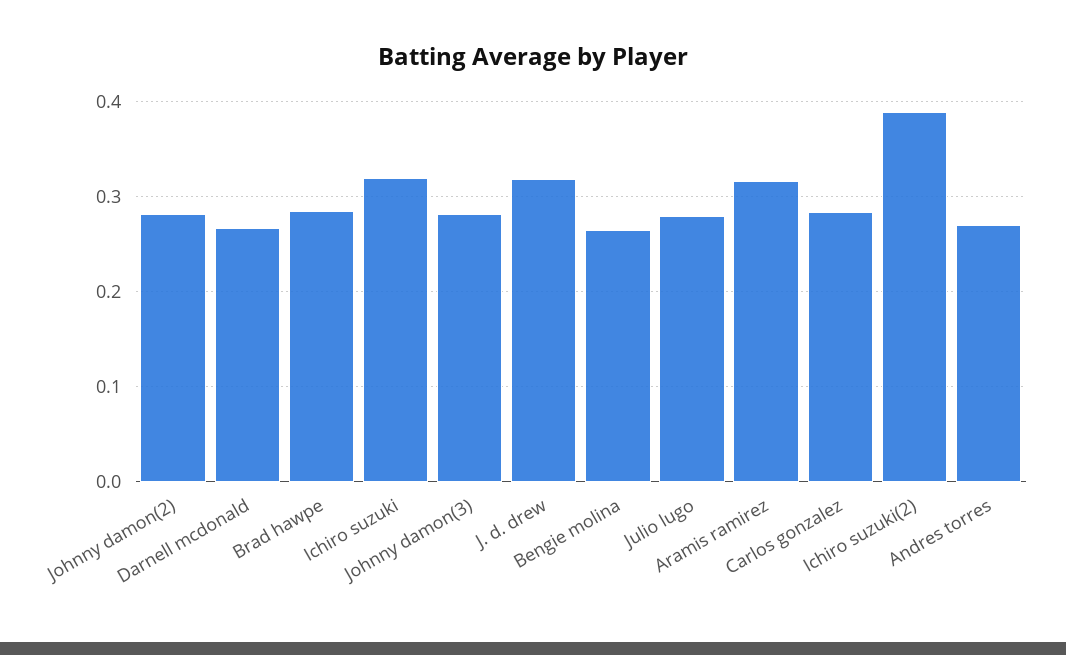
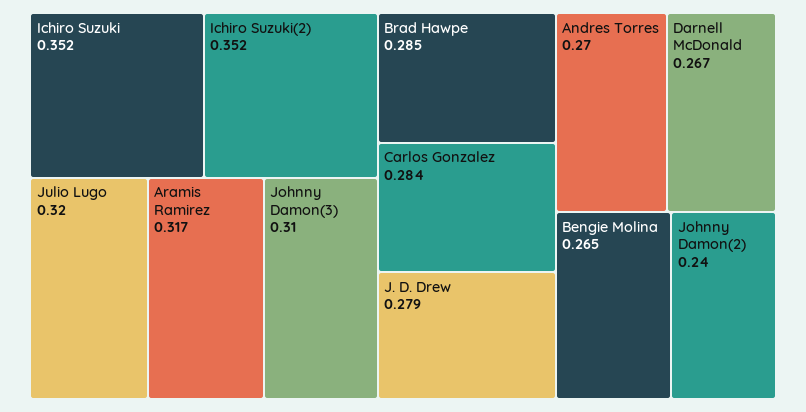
  {
-   "Johnny damon(2)": 0.28,
+   "Johnny damon(2)": 0.24,
    "Darnell mcdonald": 0.267,
    "Brad hawpe": 0.285,
-   "Ichiro suzuki": 0.32,
+   "Ichiro suzuki": 0.352,
-   "Johnny damon(3)": 0.28,
+   "Johnny damon(3)": 0.31,
-   "J. d. drew": 0.32,
+   "J. d. drew": 0.279,
    "Bengie molina": 0.265,
-   "Julio lugo": 0.28,
+   "Julio lugo": 0.32,
    "Aramis ramirez": 0.317,
    "Carlos gonzalez": 0.284,
-   "Ichiro suzuki(2)": 0.39,
+   "Ichiro suzuki(2)": 0.352,
    "Andres torres": 0.27
  }

